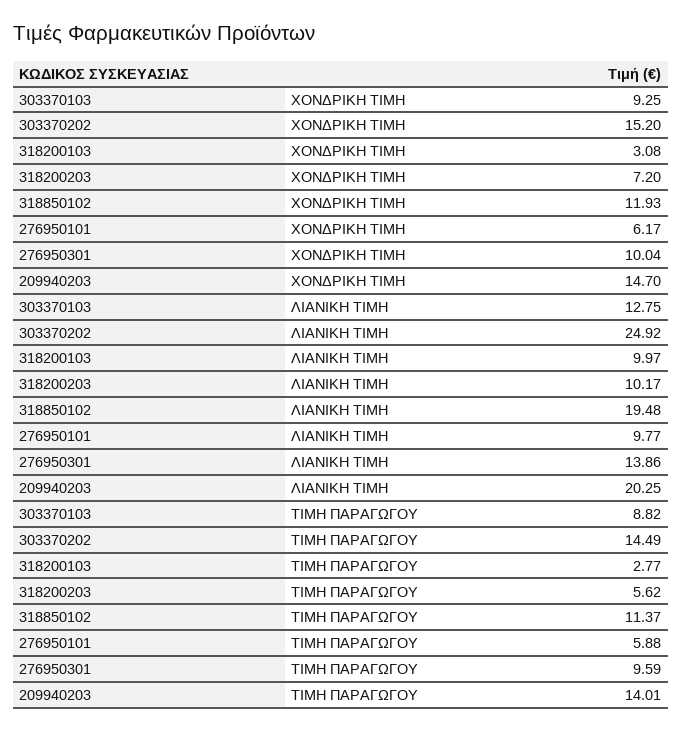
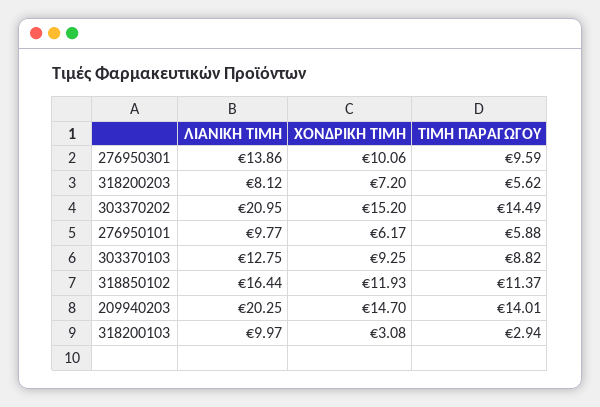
  {
    "303370103": {
      "ΧΟΝΔΡΙΚΗ ΤΙΜΗ": 9.25,
      "ΛΙΑΝΙΚΗ ΤΙΜΗ": 12.75,
      "ΤΙΜΗ ΠΑΡΑΓΩΓΟΥ": 8.82
    },
    "303370202": {
      "ΧΟΝΔΡΙΚΗ ΤΙΜΗ": 15.2,
-     "ΛΙΑΝΙΚΗ ΤΙΜΗ": 24.92,
+     "ΛΙΑΝΙΚΗ ΤΙΜΗ": 20.95,
      "ΤΙΜΗ ΠΑΡΑΓΩΓΟΥ": 14.49
    },
    "318200103": {
      "ΧΟΝΔΡΙΚΗ ΤΙΜΗ": 3.08,
      "ΛΙΑΝΙΚΗ ΤΙΜΗ": 9.97,
-     "ΤΙΜΗ ΠΑΡΑΓΩΓΟΥ": 2.77
+     "ΤΙΜΗ ΠΑΡΑΓΩΓΟΥ": 2.94
    },
    "318200203": {
      "ΧΟΝΔΡΙΚΗ ΤΙΜΗ": 7.2,
-     "ΛΙΑΝΙΚΗ ΤΙΜΗ": 10.17,
+     "ΛΙΑΝΙΚΗ ΤΙΜΗ": 8.12,
      "ΤΙΜΗ ΠΑΡΑΓΩΓΟΥ": 5.62
    },
    "318850102": {
      "ΧΟΝΔΡΙΚΗ ΤΙΜΗ": 11.93,
-     "ΛΙΑΝΙΚΗ ΤΙΜΗ": 19.48,
+     "ΛΙΑΝΙΚΗ ΤΙΜΗ": 16.44,
      "ΤΙΜΗ ΠΑΡΑΓΩΓΟΥ": 11.37
    },
    "276950101": {
      "ΧΟΝΔΡΙΚΗ ΤΙΜΗ": 6.17,
      "ΛΙΑΝΙΚΗ ΤΙΜΗ": 9.77,
      "ΤΙΜΗ ΠΑΡΑΓΩΓΟΥ": 5.88
    },
    "276950301": {
-     "ΧΟΝΔΡΙΚΗ ΤΙΜΗ": 10.04,
+     "ΧΟΝΔΡΙΚΗ ΤΙΜΗ": 10.06,
      "ΛΙΑΝΙΚΗ ΤΙΜΗ": 13.86,
      "ΤΙΜΗ ΠΑΡΑΓΩΓΟΥ": 9.59
    },
    "209940203": {
      "ΧΟΝΔΡΙΚΗ ΤΙΜΗ": 14.7,
      "ΛΙΑΝΙΚΗ ΤΙΜΗ": 20.25,
      "ΤΙΜΗ ΠΑΡΑΓΩΓΟΥ": 14.01
    }
  }

